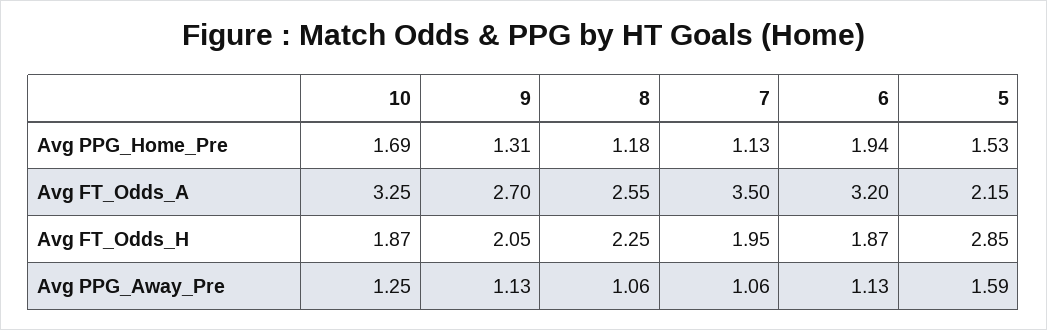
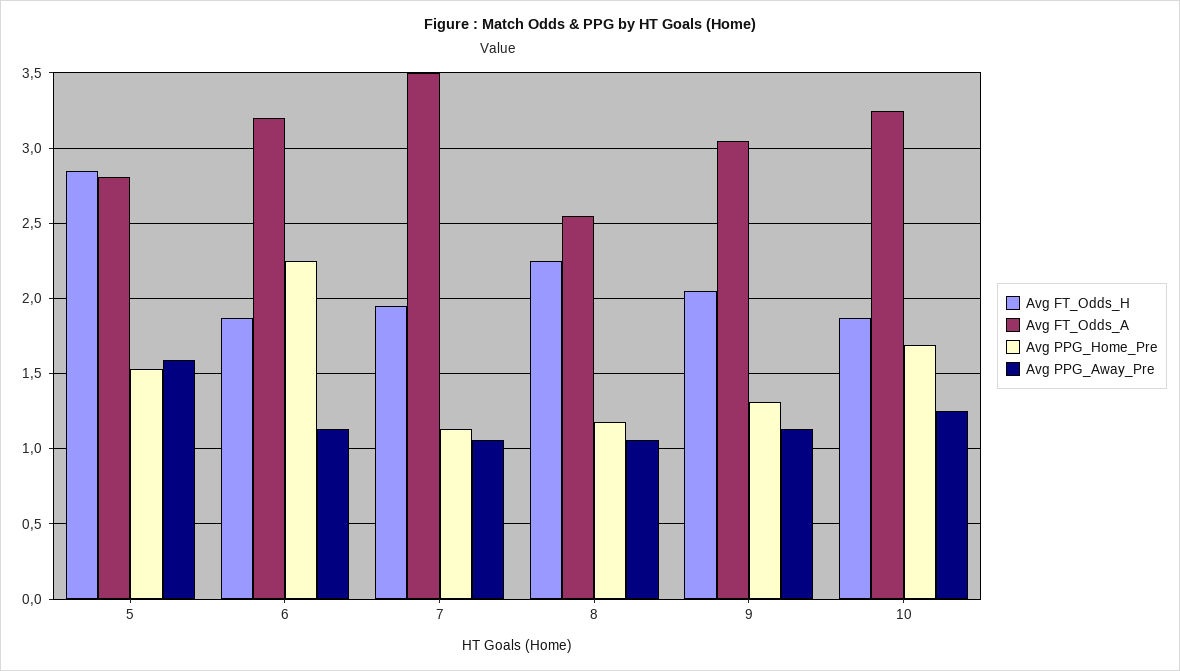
  {
    "Avg PPG_Home_Pre": {
      "10": 1.69,
      "9": 1.31,
      "8": 1.18,
      "7": 1.13,
-     "6": 1.94,
+     "6": 2.25,
      "5": 1.53
    },
    "Avg FT_Odds_A": {
      "10": 3.25,
-     "9": 2.7,
+     "9": 3.05,
      "8": 2.55,
      "7": 3.5,
      "6": 3.2,
-     "5": 2.15
+     "5": 2.8
    },
    "Avg FT_Odds_H": {
      "10": 1.87,
      "9": 2.05,
      "8": 2.25,
      "7": 1.95,
      "6": 1.87,
      "5": 2.85
    },
    "Avg PPG_Away_Pre": {
      "10": 1.25,
      "9": 1.13,
      "8": 1.06,
      "7": 1.06,
      "6": 1.13,
      "5": 1.59
    }
  }

